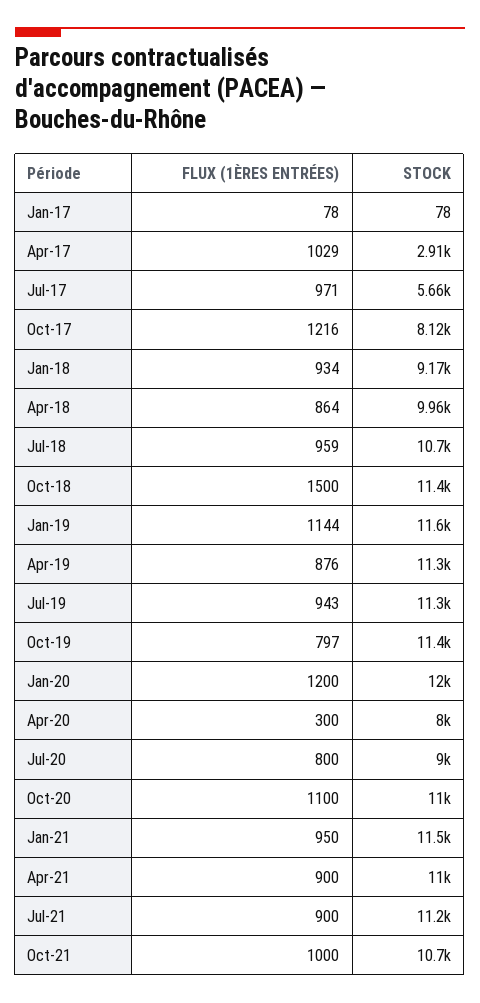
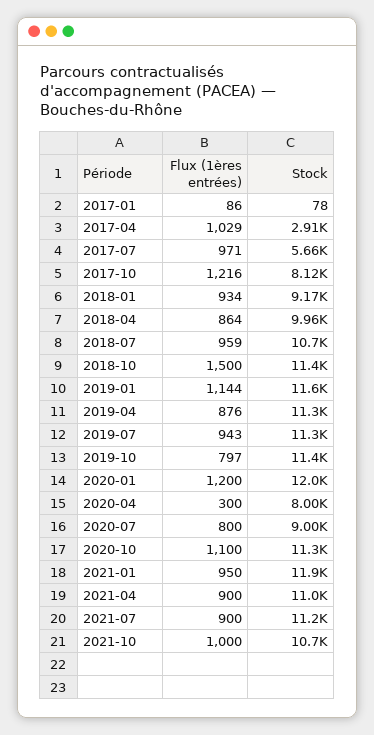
  {
    "FLUX (1ÈRES ENTRÉES)": {
-     "Jan-17": 78,
+     "Jan-17": 86,
      "Apr-17": 1029,
      "Jul-17": 971,
      "Oct-17": 1216,
      "Jan-18": 934,
      "Apr-18": 864,
      "Jul-18": 959,
      "Oct-18": 1500,
      "Jan-19": 1144,
      "Apr-19": 876,
      "Jul-19": 943,
      "Oct-19": 797,
      "Jan-20": 1200,
      "Apr-20": 300,
      "Jul-20": 800,
      "Oct-20": 1100,
      "Jan-21": 950,
      "Apr-21": 900,
      "Jul-21": 900,
      "Oct-21": 1000
    },
    "STOCK": {
      "Jan-17": 78,
      "Apr-17": 2910,
      "Jul-17": 5660,
      "Oct-17": 8120,
      "Jan-18": 9170,
      "Apr-18": 9960,
      "Jul-18": 10700,
      "Oct-18": 11400,
      "Jan-19": 11600,
      "Apr-19": 11300,
      "Jul-19": 11300,
      "Oct-19": 11400,
      "Jan-20": 12000,
      "Apr-20": 8000,
      "Jul-20": 9000,
-     "Oct-20": 11000,
+     "Oct-20": 11300,
-     "Jan-21": 11500,
+     "Jan-21": 11900,
      "Apr-21": 11000,
      "Jul-21": 11200,
      "Oct-21": 10700
    }
  }

